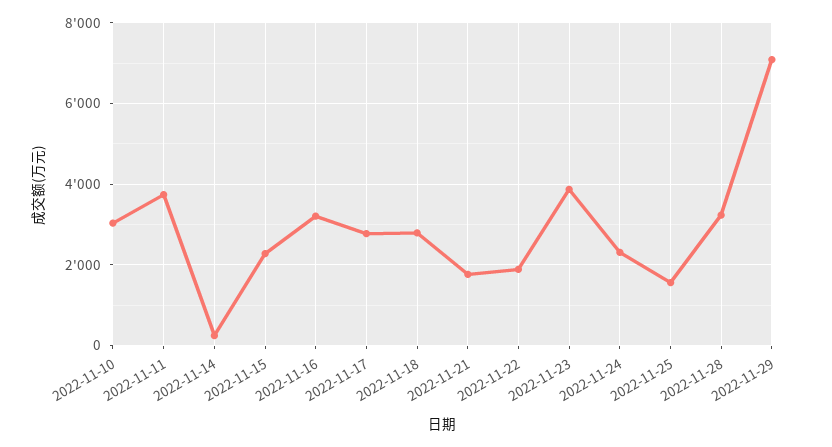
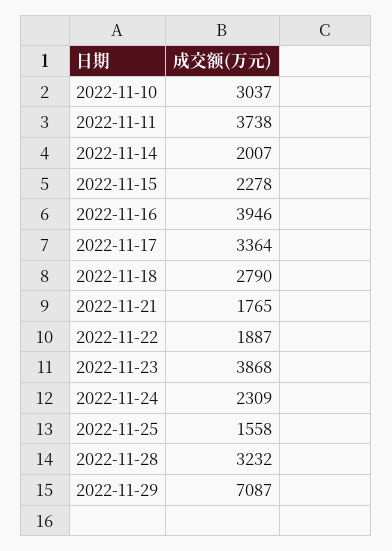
  {
    "2022-11-10": 3037,
    "2022-11-11": 3738,
-   "2022-11-14": 200,
+   "2022-11-14": 2007,
    "2022-11-15": 2278,
-   "2022-11-16": 3200,
+   "2022-11-16": 3946,
-   "2022-11-17": 2800,
+   "2022-11-17": 3364,
    "2022-11-18": 2790,
    "2022-11-21": 1765,
    "2022-11-22": 1887,
    "2022-11-23": 3868,
    "2022-11-24": 2309,
    "2022-11-25": 1558,
    "2022-11-28": 3232,
    "2022-11-29": 7087
  }

